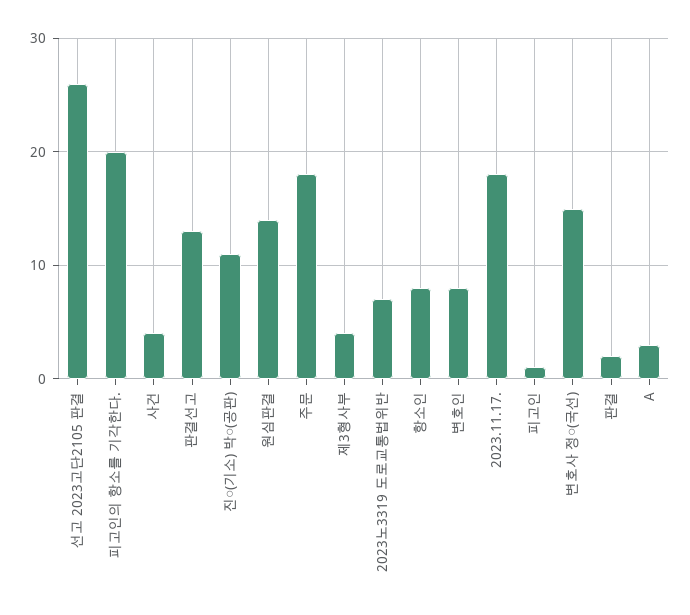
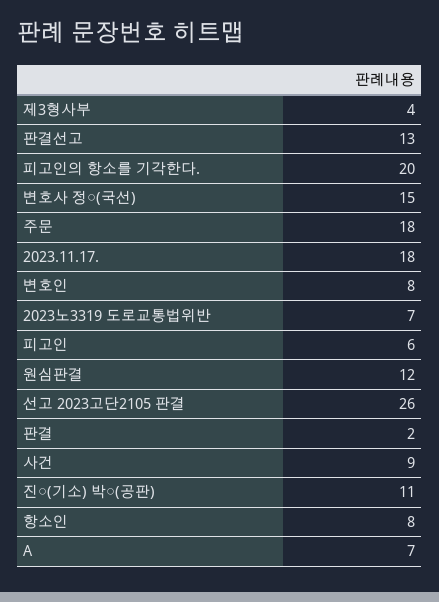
  {
    "선고 2023고단2105 판결": 26,
    "피고인의 항소를 기각한다.": 20,
-   "사건": 4,
+   "사건": 9,
    "판결선고": 13,
    "진○(기소) 박○(공판)": 11,
-   "원심판결": 14,
+   "원심판결": 12,
    "주문": 18,
    "제3형사부": 4,
    "2023노3319 도로교통법위반": 7,
    "항소인": 8,
    "변호인": 8,
    "2023.11.17.": 18,
-   "피고인": 1,
+   "피고인": 6,
    "변호사 정○(국선)": 15,
    "판결": 2,
-   "A": 3
+   "A": 7
  }

